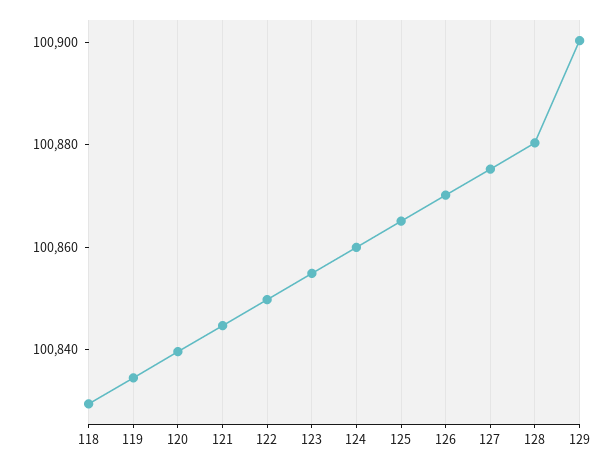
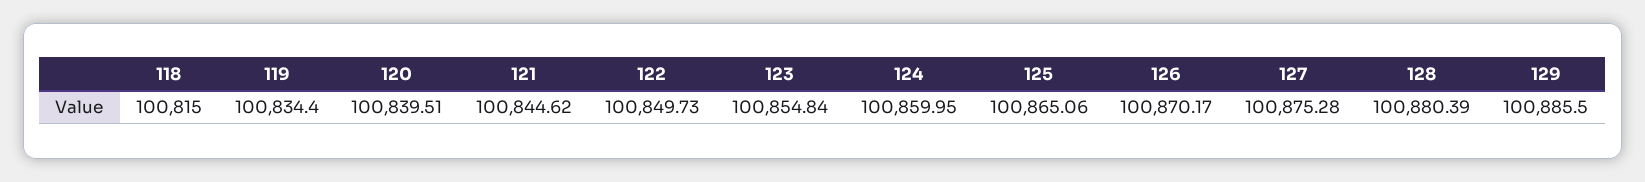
  {
-   "118": 100830,
+   "118": 100815,
    "119": 100834.4,
    "120": 100839.51,
    "121": 100844.62,
    "122": 100849.73,
    "123": 100854.84,
    "124": 100859.95,
    "125": 100865.06,
    "126": 100870.17,
    "127": 100875.28,
    "128": 100880.39,
-   "129": 100900
+   "129": 100885.5
  }

